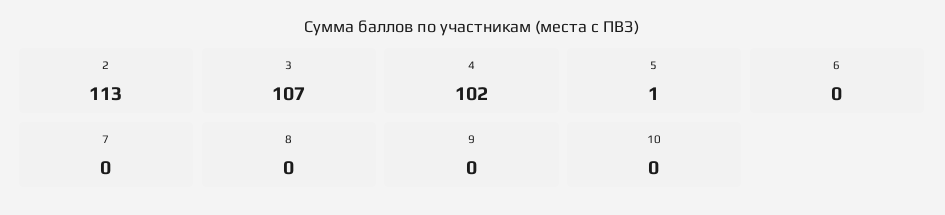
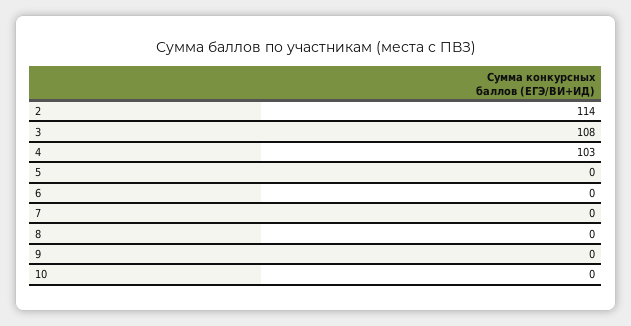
  {
-   "2": 113,
+   "2": 114,
-   "3": 107,
+   "3": 108,
-   "4": 102,
+   "4": 103,
-   "5": 1,
+   "5": 0,
    "6": 0,
    "7": 0,
    "8": 0,
    "9": 0,
    "10": 0
  }

